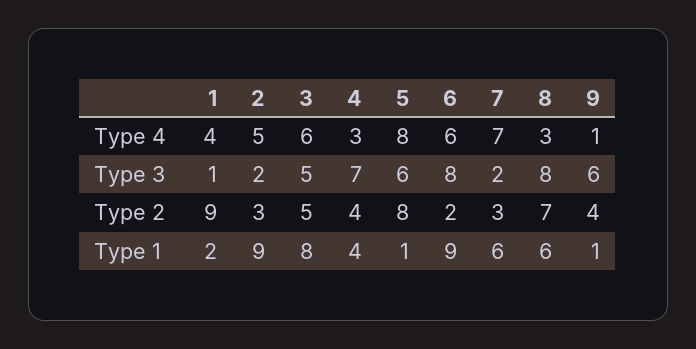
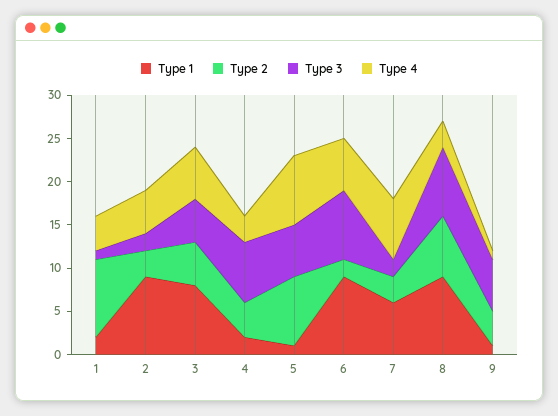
  {
    "Type 4": {
      "1": 4,
      "2": 5,
      "3": 6,
      "4": 3,
      "5": 8,
      "6": 6,
      "7": 7,
      "8": 3,
      "9": 1
    },
    "Type 3": {
      "1": 1,
      "2": 2,
      "3": 5,
      "4": 7,
      "5": 6,
      "6": 8,
      "7": 2,
      "8": 8,
      "9": 6
    },
    "Type 2": {
      "1": 9,
      "2": 3,
      "3": 5,
      "4": 4,
      "5": 8,
      "6": 2,
      "7": 3,
      "8": 7,
      "9": 4
    },
    "Type 1": {
      "1": 2,
      "2": 9,
      "3": 8,
-     "4": 4,
+     "4": 2,
      "5": 1,
      "6": 9,
      "7": 6,
-     "8": 6,
+     "8": 9,
      "9": 1
    }
  }

